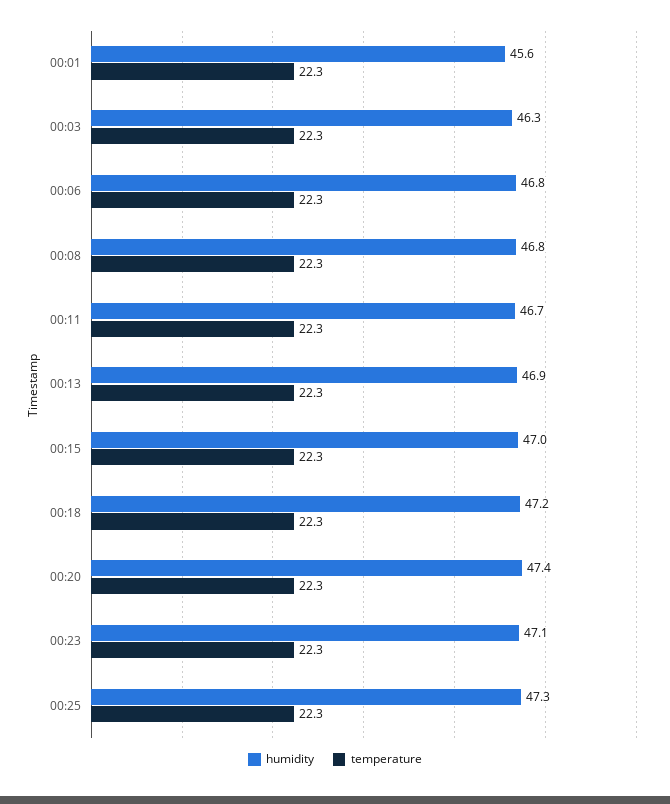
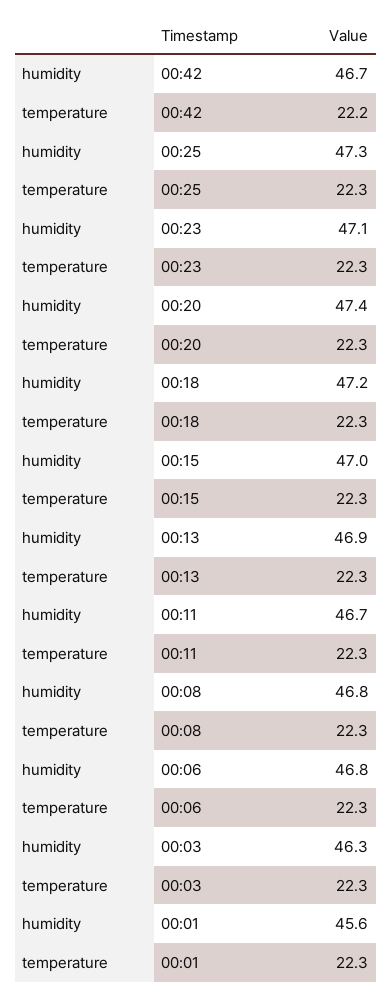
  {
    "humidity": {
      "00:01": 45.6,
      "00:03": 46.3,
      "00:06": 46.8,
      "00:08": 46.8,
      "00:11": 46.7,
      "00:13": 46.9,
      "00:15": 47,
      "00:18": 47.2,
      "00:20": 47.4,
      "00:23": 47.1,
-     "00:25": 47.3
+     "00:25": 47.3,
+     "00:42": 46.7
    },
    "temperature": {
      "00:01": 22.3,
      "00:03": 22.3,
      "00:06": 22.3,
      "00:08": 22.3,
      "00:11": 22.3,
      "00:13": 22.3,
      "00:15": 22.3,
      "00:18": 22.3,
      "00:20": 22.3,
      "00:23": 22.3,
-     "00:25": 22.3
+     "00:25": 22.3,
+     "00:42": 22.2
    }
  }

